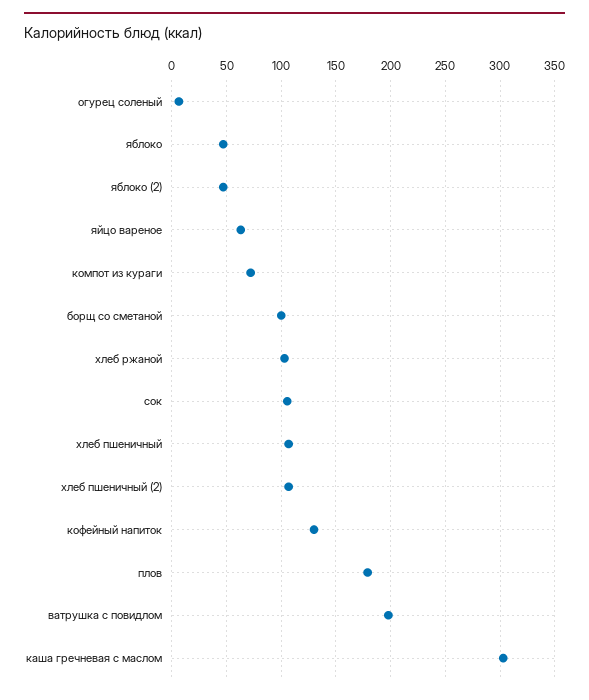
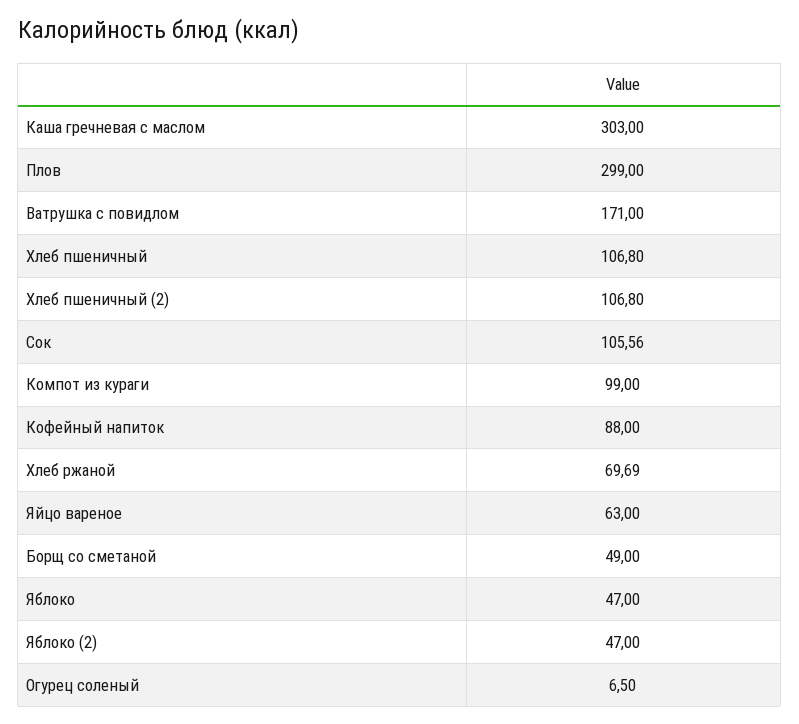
  {
    "огурец соленый": 6.5,
    "яблоко": 47,
    "яблоко (2)": 47,
    "яйцо вареное": 63,
-   "компот из кураги": 70,
+   "компот из кураги": 99,
-   "борщ со сметаной": 100,
+   "борщ со сметаной": 49,
-   "хлеб ржаной": 100,
+   "хлеб ржаной": 69.69,
    "сок": 105.56,
    "хлеб пшеничный": 106.8,
    "хлеб пшеничный (2)": 106.8,
-   "кофейный напиток": 130,
+   "кофейный напиток": 88,
-   "плов": 180,
+   "плов": 299,
-   "ватрушка с повидлом": 200,
+   "ватрушка с повидлом": 171,
    "каша гречневая с маслом": 303
  }

